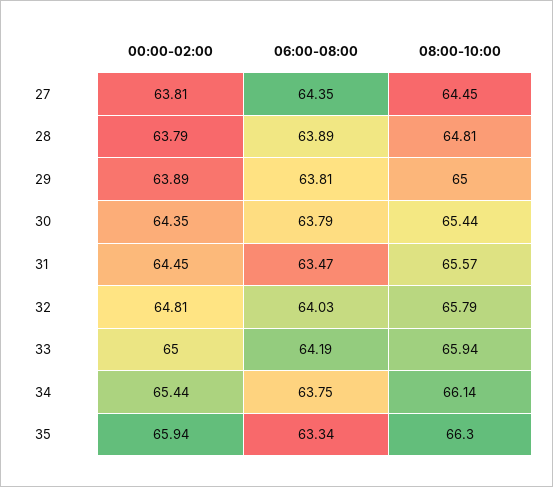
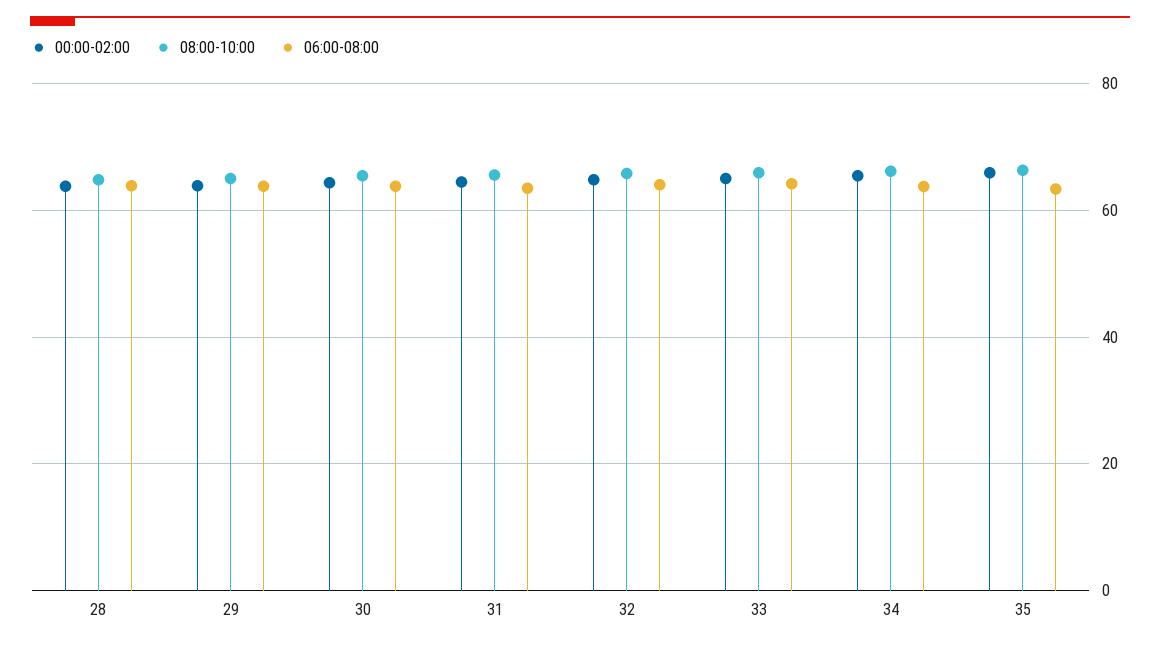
  {
    "00:00-02:00": {
-     "27": 63.81,
      "28": 63.79,
      "29": 63.89,
      "30": 64.35,
      "31": 64.45,
      "32": 64.81,
      "33": 65,
      "34": 65.44,
      "35": 65.94
    },
    "06:00-08:00": {
-     "27": 64.35,
      "28": 63.89,
      "29": 63.81,
      "30": 63.79,
      "31": 63.47,
      "32": 64.03,
      "33": 64.19,
      "34": 63.75,
      "35": 63.34
    },
    "08:00-10:00": {
-     "27": 64.45,
      "28": 64.81,
      "29": 65,
      "30": 65.44,
      "31": 65.57,
      "32": 65.79,
      "33": 65.94,
      "34": 66.14,
      "35": 66.3
    }
  }

